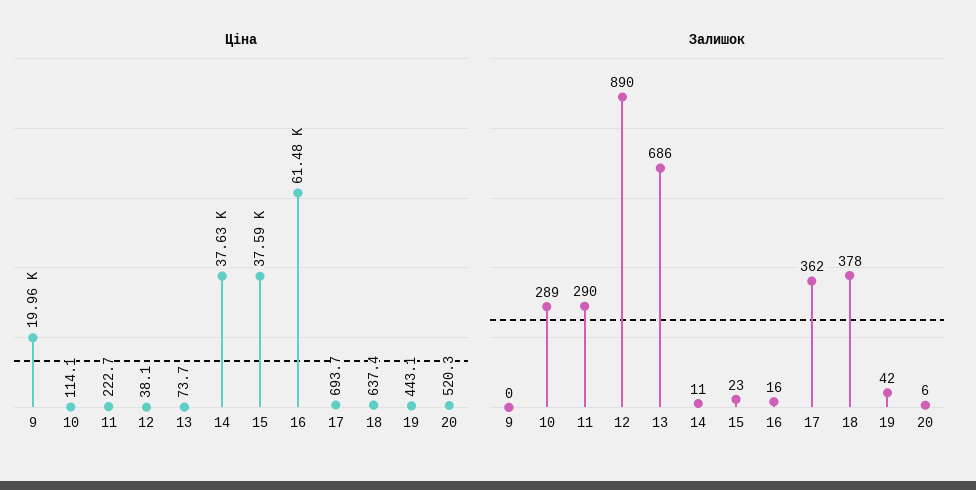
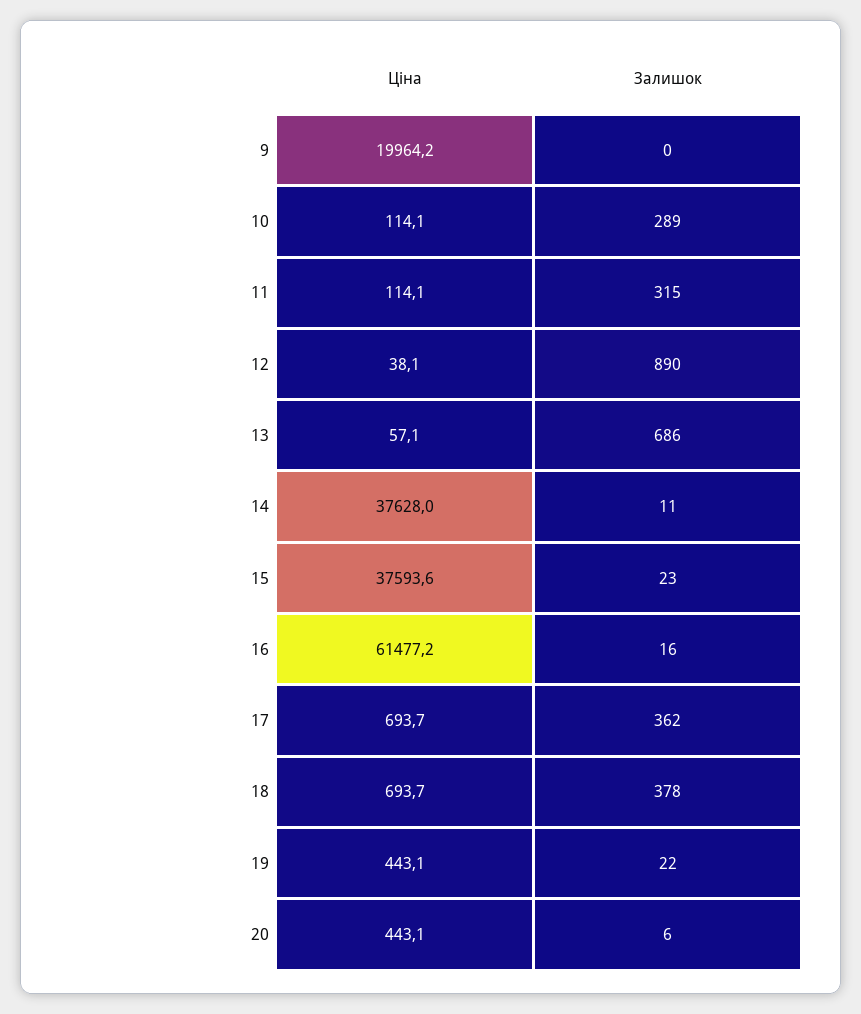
  {
    "Ціна": {
      "9": 19964.2,
      "10": 114.1,
-     "11": 222.7,
+     "11": 114.1,
      "12": 38.1,
-     "13": 73.7,
+     "13": 57.1,
      "14": 37628,
      "15": 37593.6,
      "16": 61477.2,
      "17": 693.7,
-     "18": 637.4,
+     "18": 693.7,
      "19": 443.1,
-     "20": 520.3
+     "20": 443.1
    },
    "Залишок": {
      "9": 0,
      "10": 289,
-     "11": 290,
+     "11": 315,
      "12": 890,
      "13": 686,
      "14": 11,
      "15": 23,
      "16": 16,
      "17": 362,
      "18": 378,
-     "19": 42,
+     "19": 22,
      "20": 6
    }
  }

